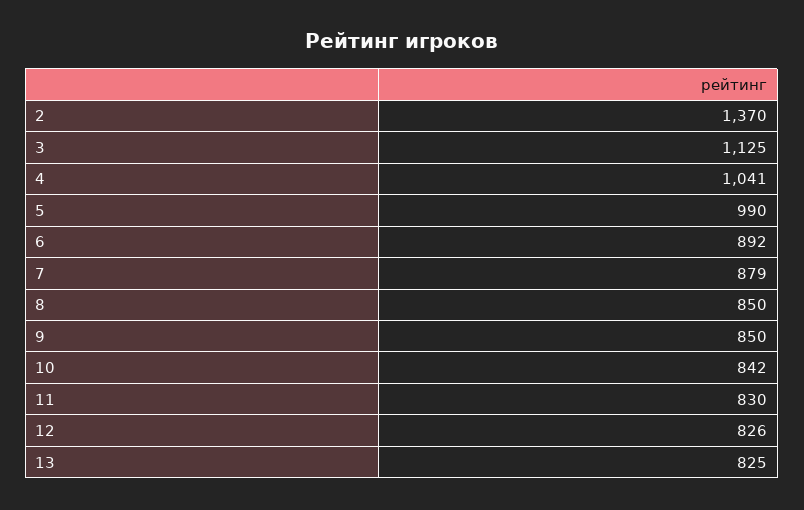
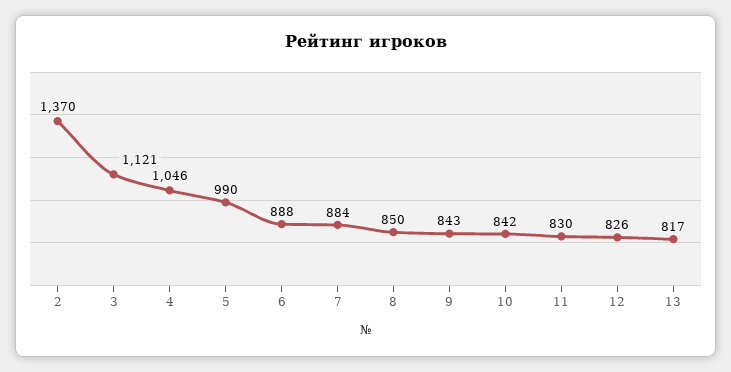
  {
    "2": 1370,
-   "3": 1125,
+   "3": 1121,
-   "4": 1041,
+   "4": 1046,
    "5": 990,
-   "6": 892,
+   "6": 888,
-   "7": 879,
+   "7": 884,
    "8": 850,
-   "9": 850,
+   "9": 843,
    "10": 842,
    "11": 830,
    "12": 826,
-   "13": 825
+   "13": 817
  }

